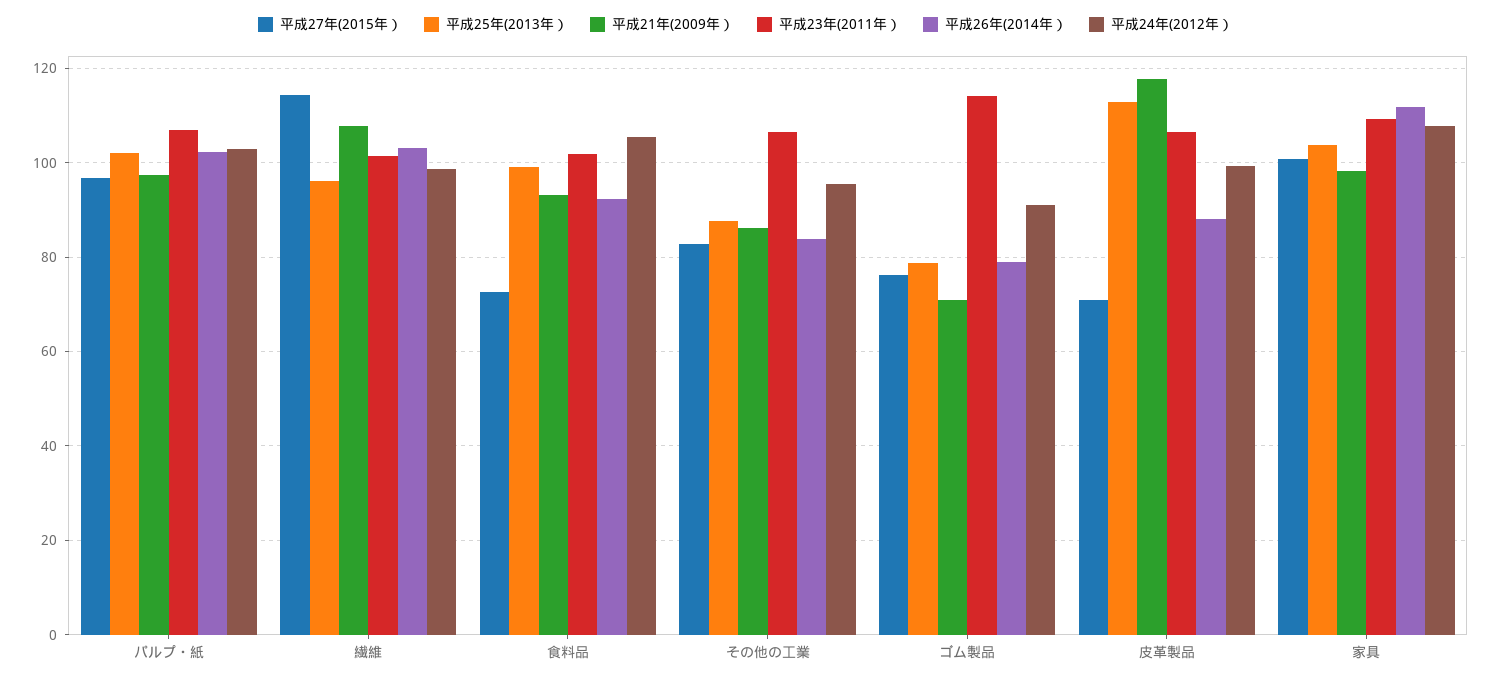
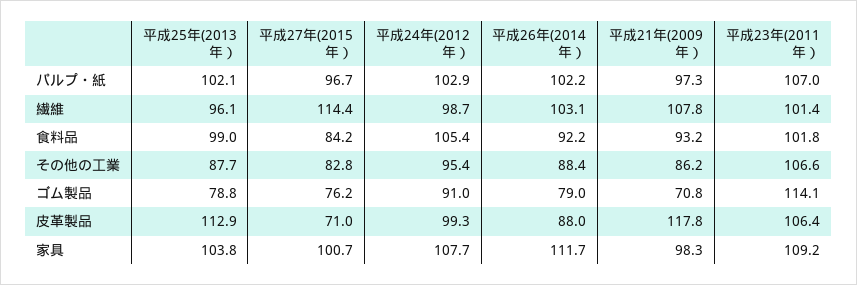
  {
    "平成27年(2015年）": {
      "パルプ・紙": 96.7,
      "繊維": 114.4,
-     "食料品": 72,
+     "食料品": 84.2,
      "その他の工業": 82.8,
      "ゴム製品": 76.2,
      "皮革製品": 71,
      "家具": 100.7
    },
    "平成25年(2013年）": {
      "パルプ・紙": 102.1,
      "繊維": 96.1,
      "食料品": 99,
      "その他の工業": 87.7,
      "ゴム製品": 78.8,
      "皮革製品": 112.9,
      "家具": 103.8
    },
    "平成21年(2009年）": {
      "パルプ・紙": 97.3,
      "繊維": 107.8,
      "食料品": 93.2,
      "その他の工業": 86.2,
      "ゴム製品": 70.8,
      "皮革製品": 117.8,
      "家具": 98.3
    },
    "平成23年(2011年）": {
      "パルプ・紙": 107,
      "繊維": 101.4,
      "食料品": 101.8,
      "その他の工業": 106.6,
      "ゴム製品": 114.1,
      "皮革製品": 106.4,
      "家具": 109.2
    },
    "平成26年(2014年）": {
      "パルプ・紙": 102.2,
      "繊維": 103.1,
      "食料品": 92.2,
-     "その他の工業": 84,
+     "その他の工業": 88.4,
      "ゴム製品": 79,
      "皮革製品": 88,
      "家具": 111.7
    },
    "平成24年(2012年）": {
      "パルプ・紙": 102.9,
      "繊維": 98.7,
      "食料品": 105.4,
      "その他の工業": 95.4,
      "ゴム製品": 91,
      "皮革製品": 99.3,
      "家具": 107.7
    }
  }

